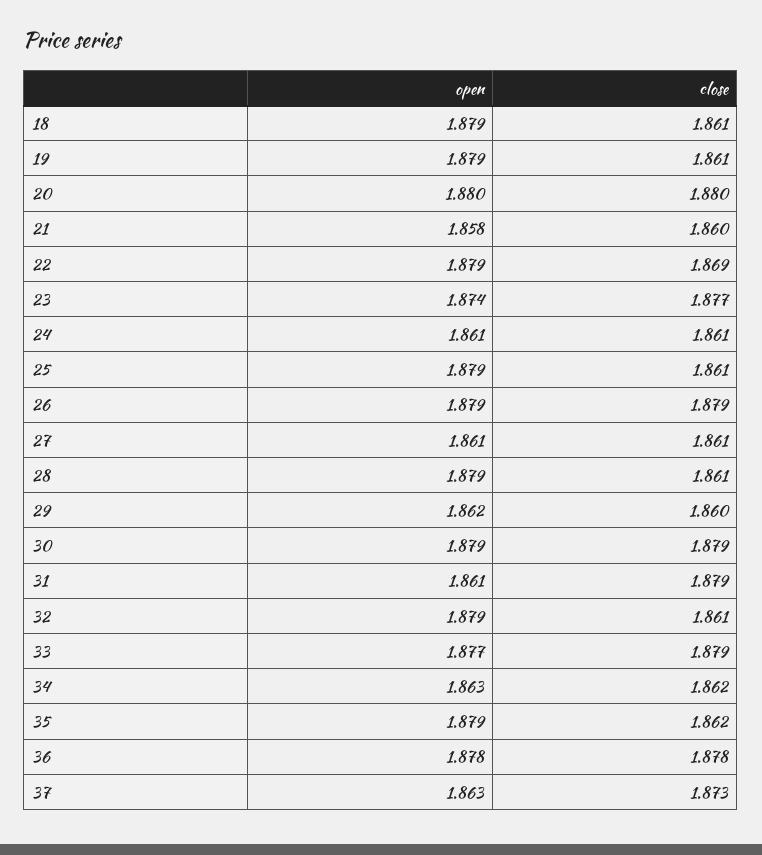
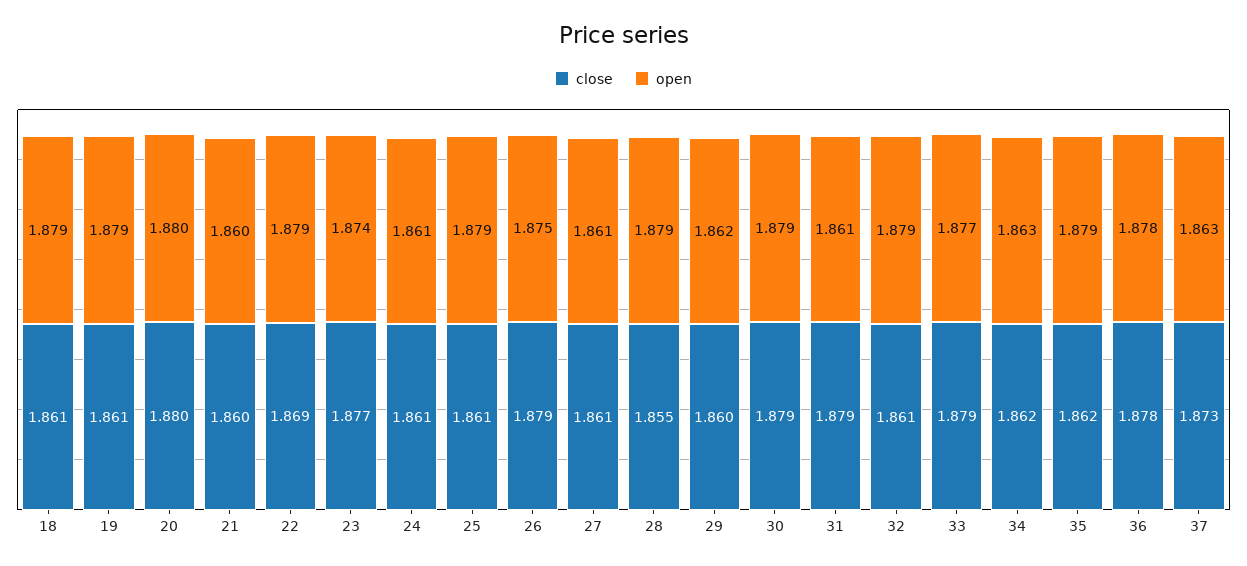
  {
    "open": {
      "18": 1.879,
      "19": 1.879,
      "20": 1.88,
-     "21": 1.858,
+     "21": 1.86,
      "22": 1.879,
      "23": 1.874,
      "24": 1.861,
      "25": 1.879,
-     "26": 1.879,
+     "26": 1.875,
      "27": 1.861,
      "28": 1.879,
      "29": 1.862,
      "30": 1.879,
      "31": 1.861,
      "32": 1.879,
      "33": 1.877,
      "34": 1.863,
      "35": 1.879,
      "36": 1.878,
      "37": 1.863
    },
    "close": {
      "18": 1.861,
      "19": 1.861,
      "20": 1.88,
      "21": 1.86,
      "22": 1.869,
      "23": 1.877,
      "24": 1.861,
      "25": 1.861,
      "26": 1.879,
      "27": 1.861,
-     "28": 1.861,
+     "28": 1.855,
      "29": 1.86,
      "30": 1.879,
      "31": 1.879,
      "32": 1.861,
      "33": 1.879,
      "34": 1.862,
      "35": 1.862,
      "36": 1.878,
      "37": 1.873
    }
  }

